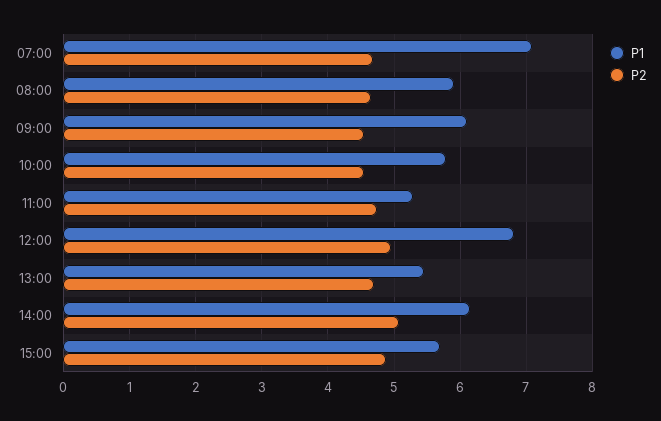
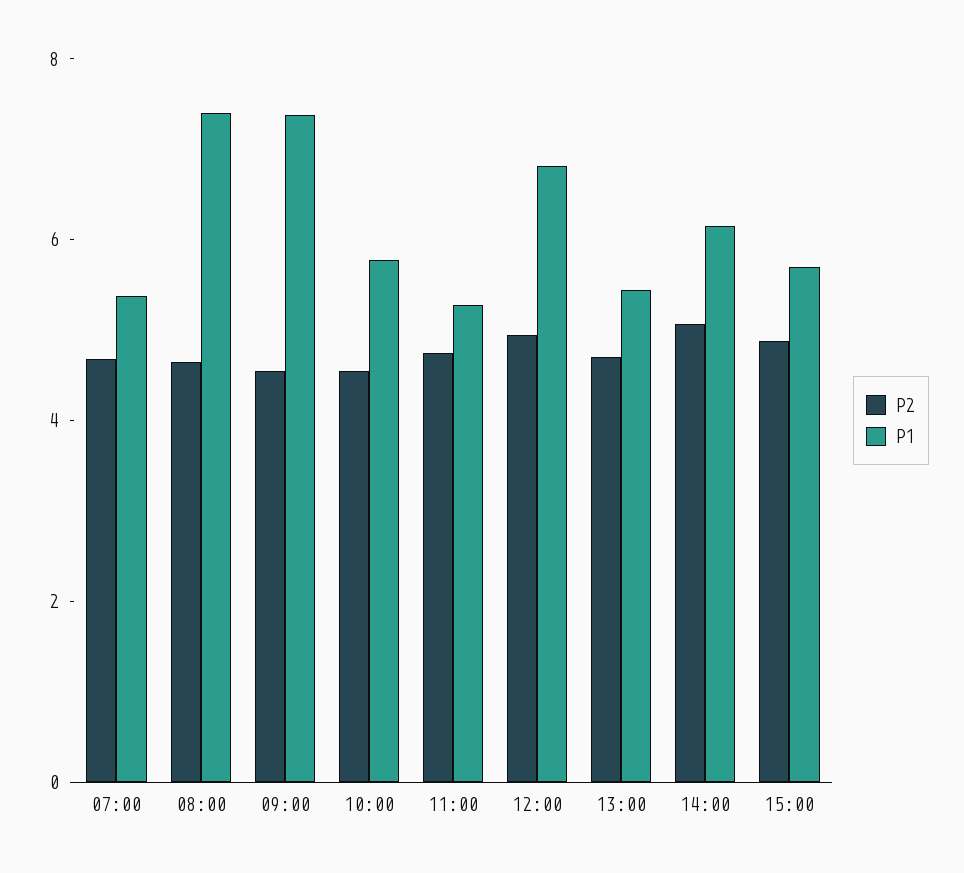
  {
    "P1": {
-     "07:00": 7.1,
+     "07:00": 5.5,
-     "08:00": 5.9,
+     "08:00": 7.5,
-     "09:00": 6.1,
+     "09:00": 7.5,
      "10:00": 5.8,
      "11:00": 5.3,
      "12:00": 6.8,
      "13:00": 5.5,
      "14:00": 6.2,
      "15:00": 5.7
    },
    "P2": {
      "07:00": 4.7,
      "08:00": 4.7,
      "09:00": 4.6,
      "10:00": 4.6,
      "11:00": 4.8,
      "12:00": 5,
      "13:00": 4.7,
      "14:00": 5.1,
      "15:00": 4.9
    }
  }

